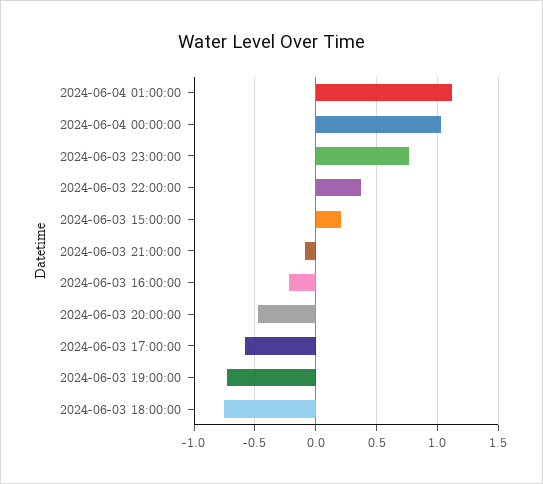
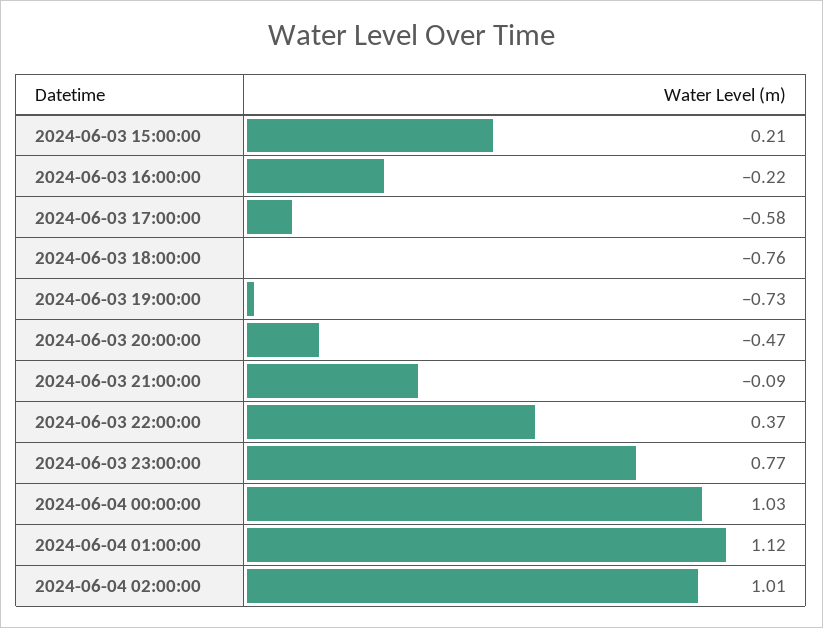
  {
    "2024-06-04 01:00:00": 1.12,
    "2024-06-04 00:00:00": 1.03,
    "2024-06-03 23:00:00": 0.77,
    "2024-06-03 22:00:00": 0.37,
    "2024-06-03 15:00:00": 0.21,
    "2024-06-03 21:00:00": -0.09,
    "2024-06-03 16:00:00": -0.22,
    "2024-06-03 20:00:00": -0.47,
    "2024-06-03 17:00:00": -0.58,
    "2024-06-03 19:00:00": -0.73,
-   "2024-06-03 18:00:00": -0.76
+   "2024-06-03 18:00:00": -0.76,
+   "2024-06-04 02:00:00": 1.01
  }

